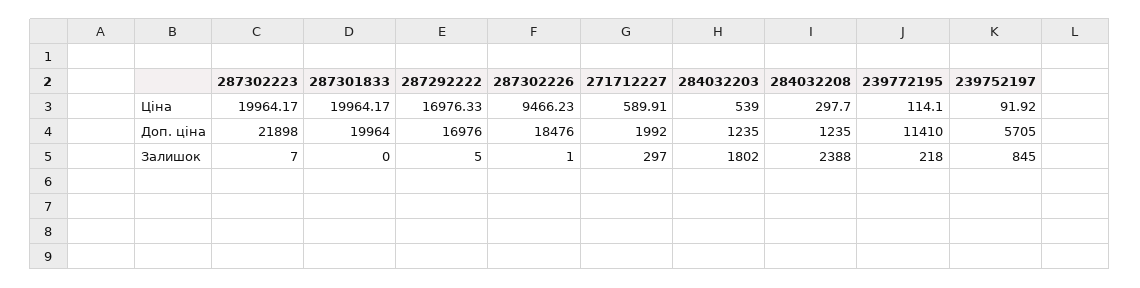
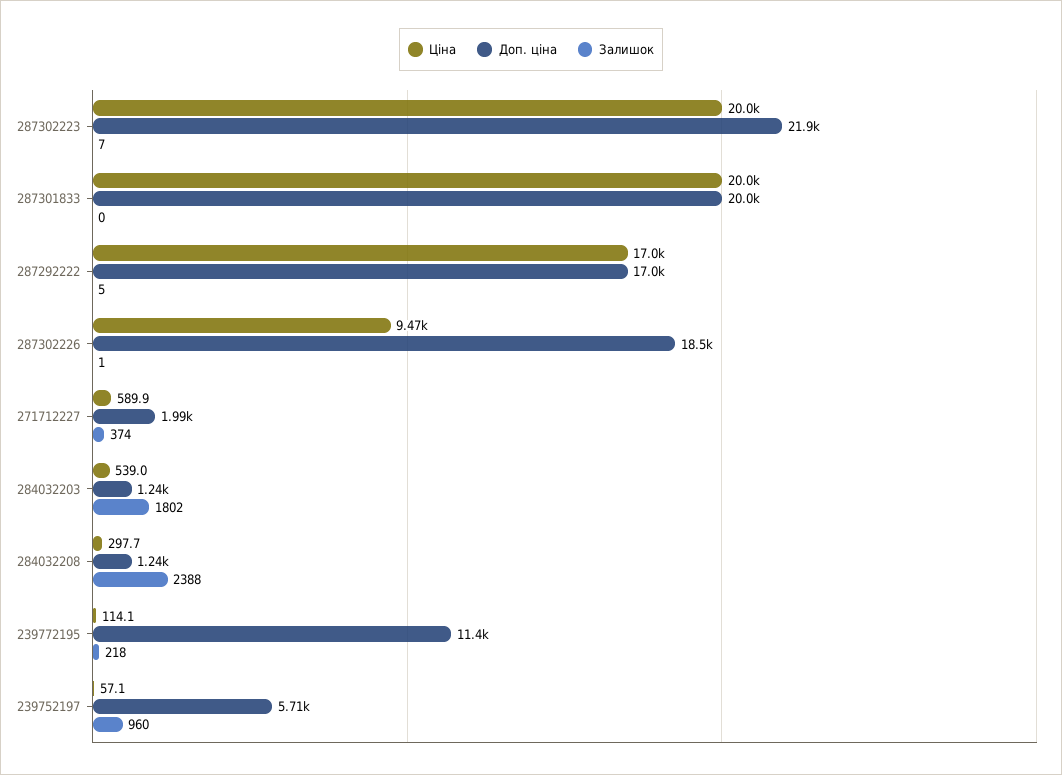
  {
    "Ціна": {
      "287302223": 19964.17,
      "287301833": 19964.17,
      "287292222": 16976.33,
      "287302226": 9466.23,
      "271712227": 589.91,
      "284032203": 539,
      "284032208": 297.7,
      "239772195": 114.1,
-     "239752197": 91.92
+     "239752197": 57.1
    },
    "Доп. ціна": {
      "287302223": 21898,
      "287301833": 19964,
      "287292222": 16976,
      "287302226": 18476,
      "271712227": 1992,
      "284032203": 1235,
      "284032208": 1235,
      "239772195": 11410,
      "239752197": 5705
    },
    "Залишок": {
      "287302223": 7,
      "287301833": 0,
      "287292222": 5,
      "287302226": 1,
-     "271712227": 297,
+     "271712227": 374,
      "284032203": 1802,
      "284032208": 2388,
      "239772195": 218,
-     "239752197": 845
+     "239752197": 960
    }
  }

